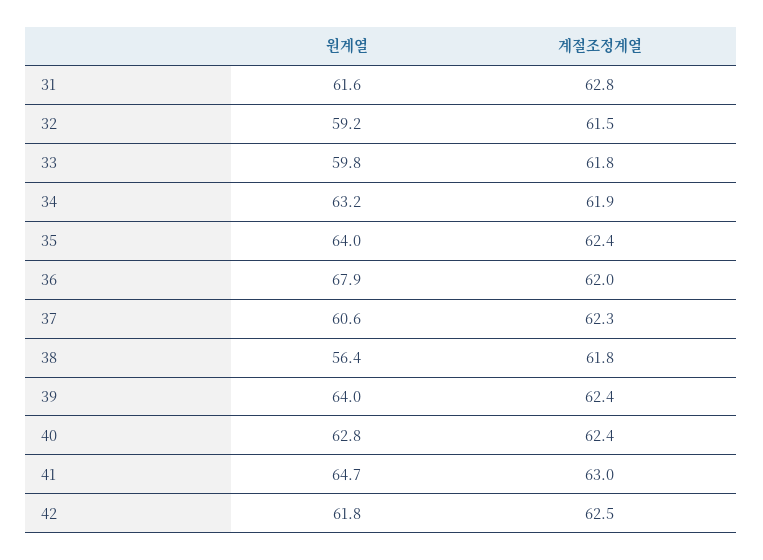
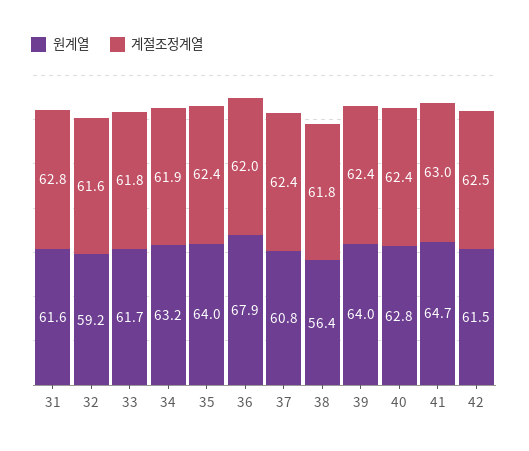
  {
    "원계열": {
      "31": 61.6,
      "32": 59.2,
-     "33": 59.8,
+     "33": 61.7,
      "34": 63.2,
      "35": 64,
      "36": 67.9,
-     "37": 60.6,
+     "37": 60.8,
      "38": 56.4,
      "39": 64,
      "40": 62.8,
      "41": 64.7,
-     "42": 61.8
+     "42": 61.5
    },
    "계절조정계열": {
      "31": 62.8,
-     "32": 61.5,
+     "32": 61.6,
      "33": 61.8,
      "34": 61.9,
      "35": 62.4,
      "36": 62,
-     "37": 62.3,
+     "37": 62.4,
      "38": 61.8,
      "39": 62.4,
      "40": 62.4,
      "41": 63,
      "42": 62.5
    }
  }

